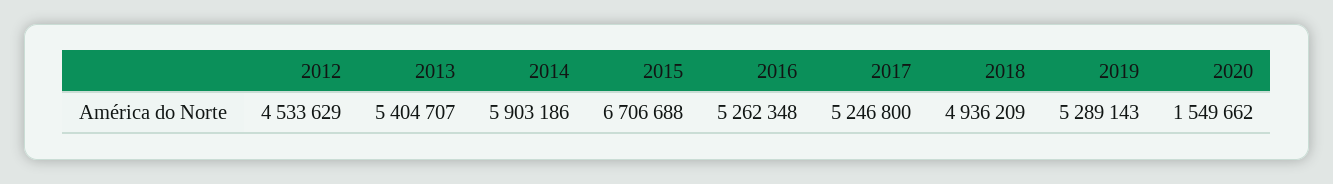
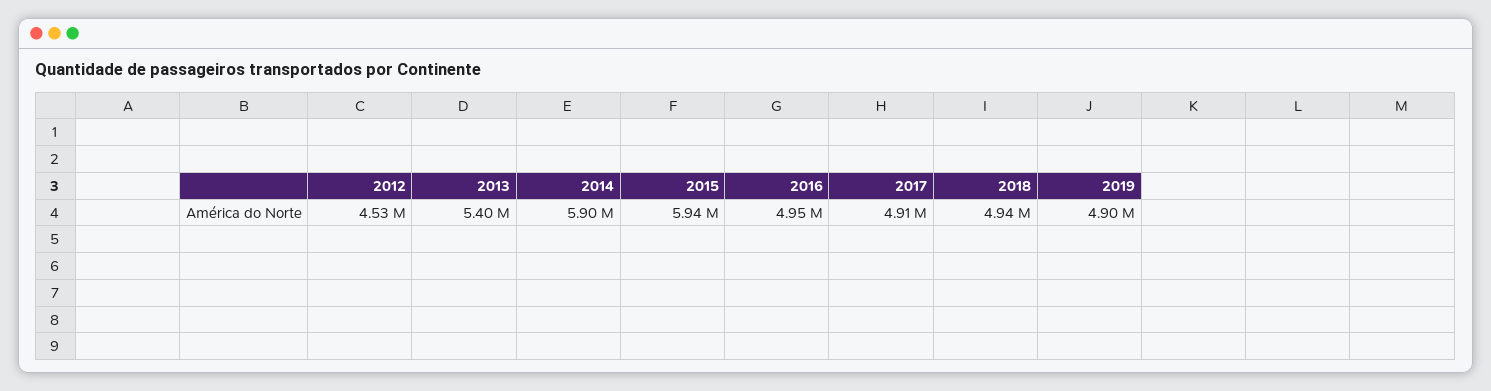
  {
    "2012": 4533629,
    "2013": 5404707,
    "2014": 5903186,
-   "2015": 6706688,
+   "2015": 5940000,
-   "2016": 5262348,
+   "2016": 4950000,
-   "2017": 5246800,
+   "2017": 4910000,
    "2018": 4936209,
-   "2019": 5289143,
+   "2019": 4900000
-   "2020": 1549662
  }

